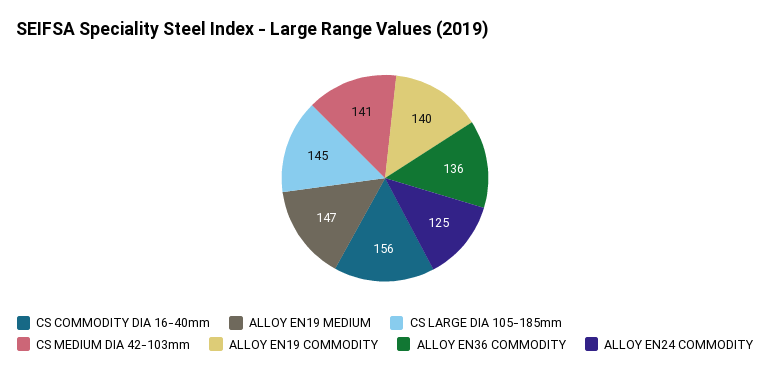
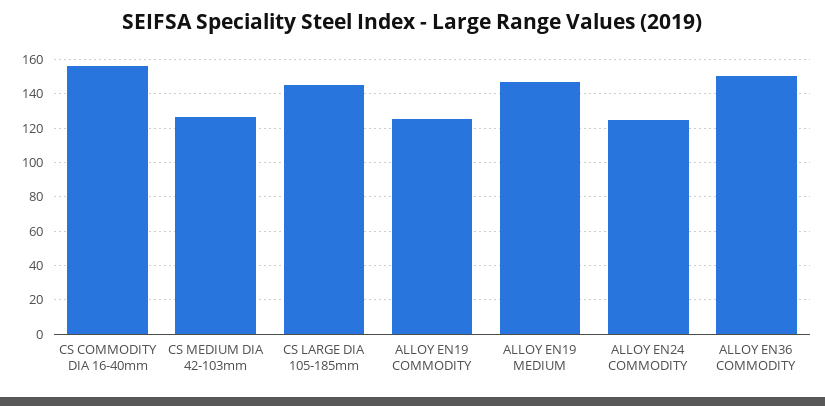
  {
    "CS COMMODITY DIA 16-40mm": 156,
    "ALLOY EN19 MEDIUM": 147,
    "CS LARGE DIA 105-185mm": 145,
-   "CS MEDIUM DIA 42-103mm": 141,
+   "CS MEDIUM DIA 42-103mm": 125,
-   "ALLOY EN19 COMMODITY": 140,
+   "ALLOY EN19 COMMODITY": 125,
-   "ALLOY EN36 COMMODITY": 136,
+   "ALLOY EN36 COMMODITY": 150,
    "ALLOY EN24 COMMODITY": 125
  }

